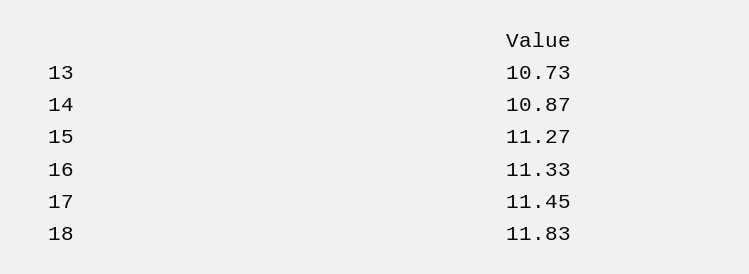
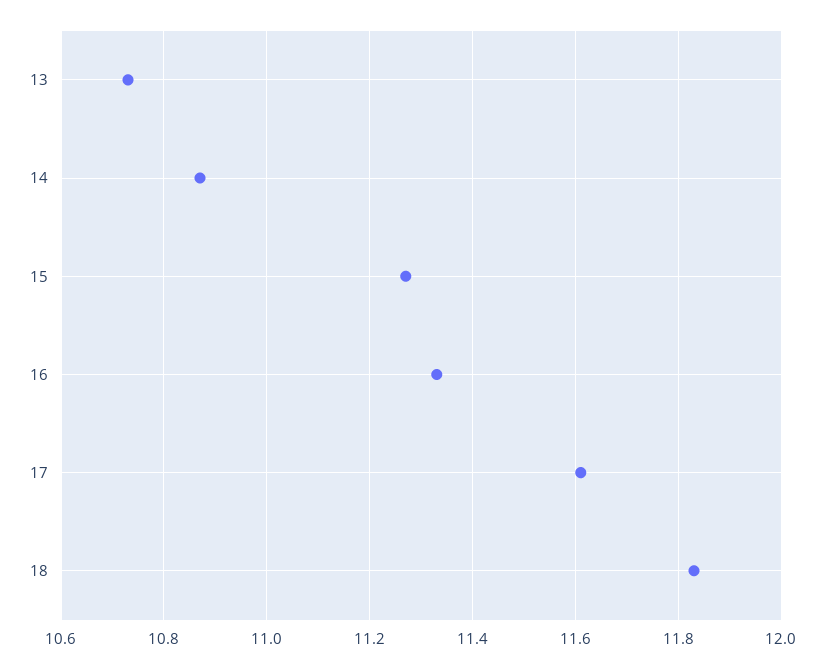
  {
    "13": 10.73,
    "14": 10.87,
    "15": 11.27,
    "16": 11.33,
-   "17": 11.45,
+   "17": 11.6,
    "18": 11.83
  }

